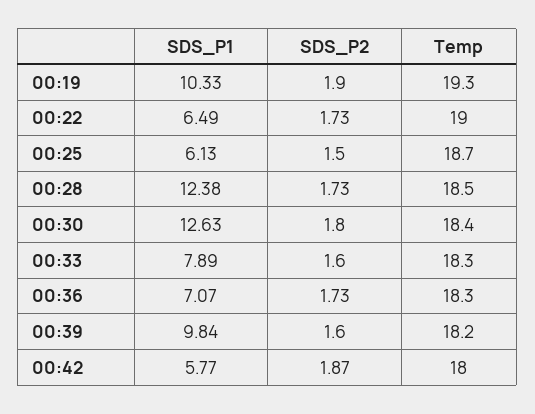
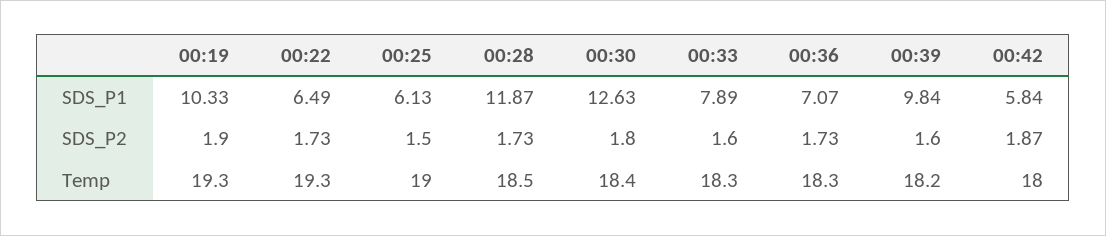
  {
    "SDS_P1": {
      "00:19": 10.33,
      "00:22": 6.49,
      "00:25": 6.13,
-     "00:28": 12.38,
+     "00:28": 11.87,
      "00:30": 12.63,
      "00:33": 7.89,
      "00:36": 7.07,
      "00:39": 9.84,
-     "00:42": 5.77
+     "00:42": 5.84
    },
    "SDS_P2": {
      "00:19": 1.9,
      "00:22": 1.73,
      "00:25": 1.5,
      "00:28": 1.73,
      "00:30": 1.8,
      "00:33": 1.6,
      "00:36": 1.73,
      "00:39": 1.6,
      "00:42": 1.87
    },
    "Temp": {
      "00:19": 19.3,
-     "00:22": 19,
+     "00:22": 19.3,
-     "00:25": 18.7,
+     "00:25": 19,
      "00:28": 18.5,
      "00:30": 18.4,
      "00:33": 18.3,
      "00:36": 18.3,
      "00:39": 18.2,
      "00:42": 18
    }
  }

